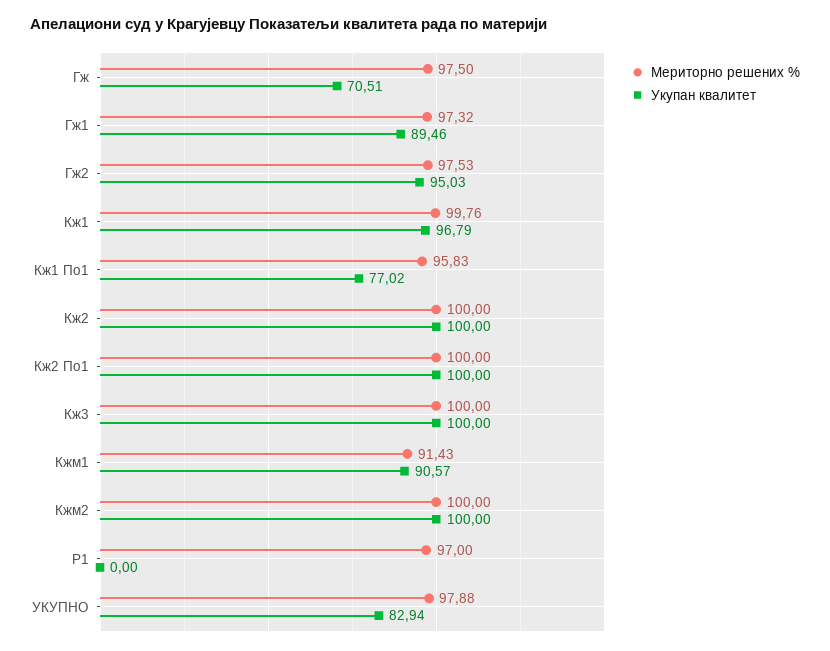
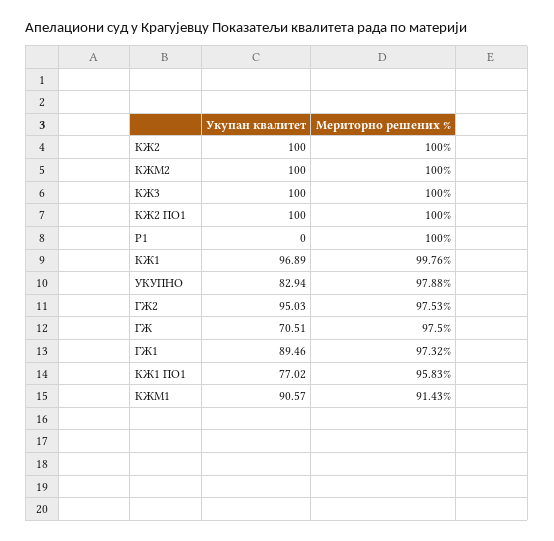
  {
    "Мериторно решених %": {
      "Гж": 97.5,
      "Гж1": 97.32,
      "Гж2": 97.53,
      "Кж1": 99.76,
      "Кж1 По1": 95.83,
      "Кж2": 100,
      "Кж2 По1": 100,
      "Кж3": 100,
      "Кжм1": 91.43,
      "Кжм2": 100,
-     "Р1": 97,
+     "Р1": 100,
      "УКУПНО": 97.88
    },
    "Укупан квалитет": {
      "Гж": 70.51,
      "Гж1": 89.46,
      "Гж2": 95.03,
-     "Кж1": 96.79,
+     "Кж1": 96.89,
      "Кж1 По1": 77.02,
      "Кж2": 100,
      "Кж2 По1": 100,
      "Кж3": 100,
      "Кжм1": 90.57,
      "Кжм2": 100,
      "Р1": 0,
      "УКУПНО": 82.94
    }
  }

